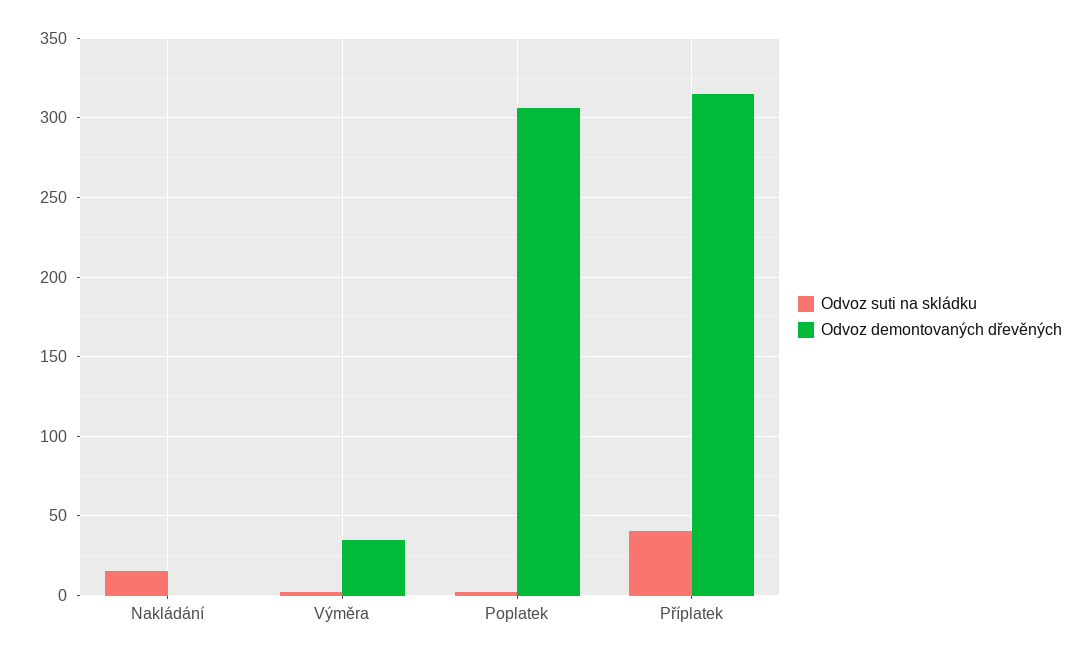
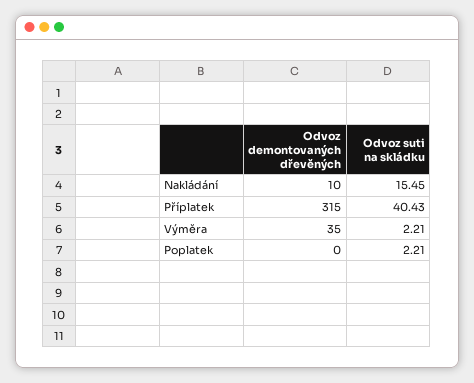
  {
    "Odvoz suti na skládku": {
      "Nakládání": 15.45,
      "Výměra": 2.21,
      "Poplatek": 2.21,
      "Příplatek": 40.43
    },
    "Odvoz demontovaných dřevěných": {
-     "Nakládání": 0,
+     "Nakládání": 10,
      "Výměra": 35,
-     "Poplatek": 305,
+     "Poplatek": 0,
      "Příplatek": 315
    }
  }

